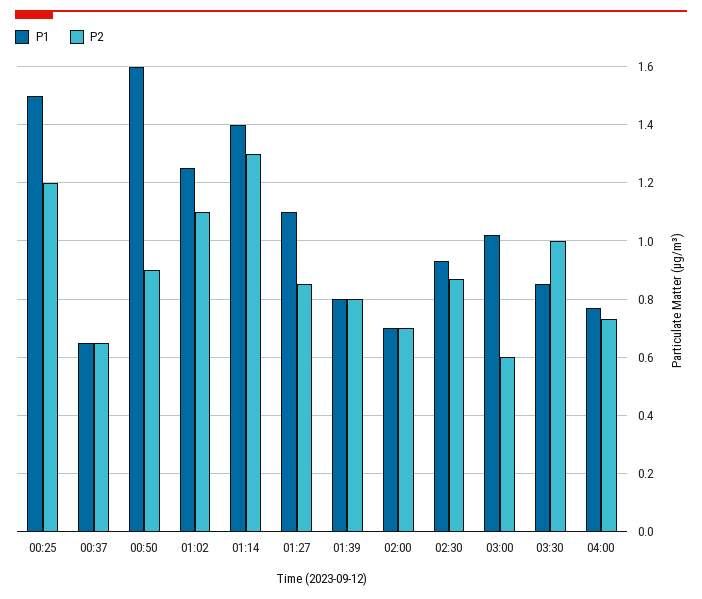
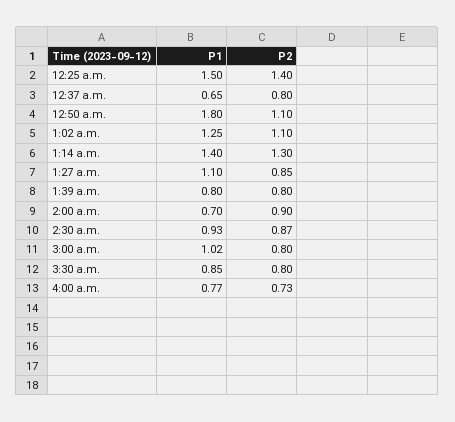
  {
    "P1": {
      "00:25": 1.5,
      "00:37": 0.65,
-     "00:50": 1.6,
+     "00:50": 1.8,
      "01:02": 1.25,
      "01:14": 1.4,
      "01:27": 1.1,
      "01:39": 0.8,
      "02:00": 0.7,
      "02:30": 0.93,
      "03:00": 1.02,
      "03:30": 0.85,
      "04:00": 0.77
    },
    "P2": {
-     "00:25": 1.2,
+     "00:25": 1.4,
-     "00:37": 0.65,
+     "00:37": 0.8,
-     "00:50": 0.9,
+     "00:50": 1.1,
      "01:02": 1.1,
      "01:14": 1.3,
      "01:27": 0.85,
      "01:39": 0.8,
-     "02:00": 0.7,
+     "02:00": 0.9,
      "02:30": 0.87,
-     "03:00": 0.6,
+     "03:00": 0.8,
-     "03:30": 1,
+     "03:30": 0.8,
      "04:00": 0.73
    }
  }

